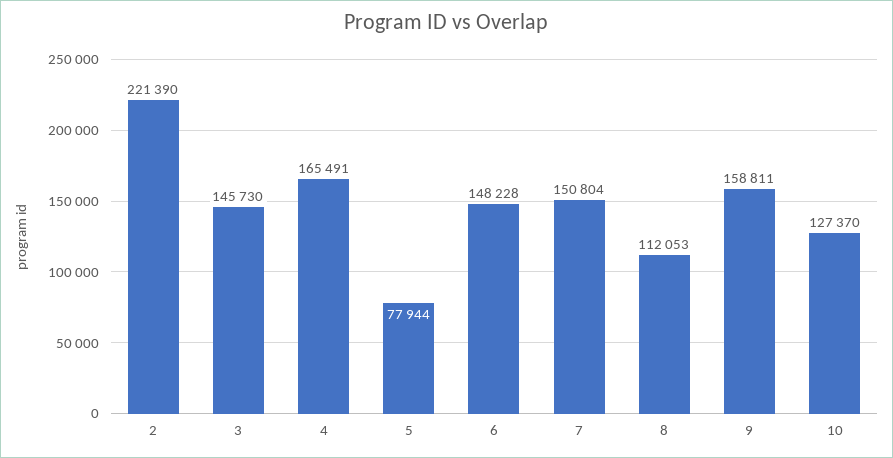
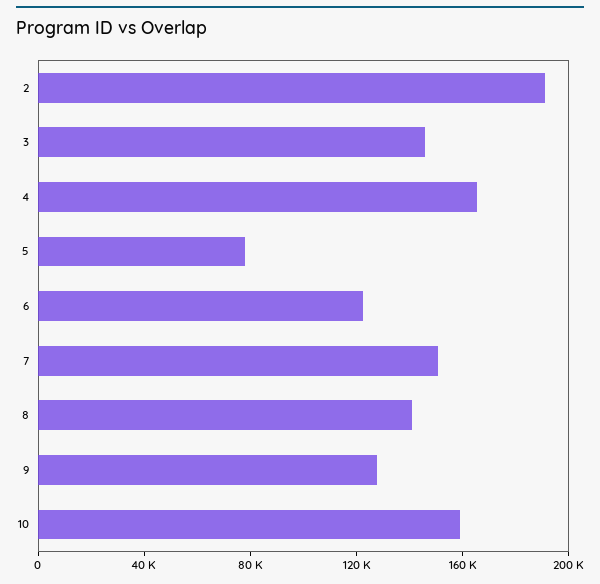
  {
-   "2": 221390,
+   "2": 190000,
    "3": 145730,
    "4": 165491,
    "5": 77944,
-   "6": 148228,
+   "6": 120000,
    "7": 150804,
-   "8": 112053,
+   "8": 140000,
-   "9": 158811,
+   "9": 130000,
-   "10": 127370
+   "10": 160000
  }

